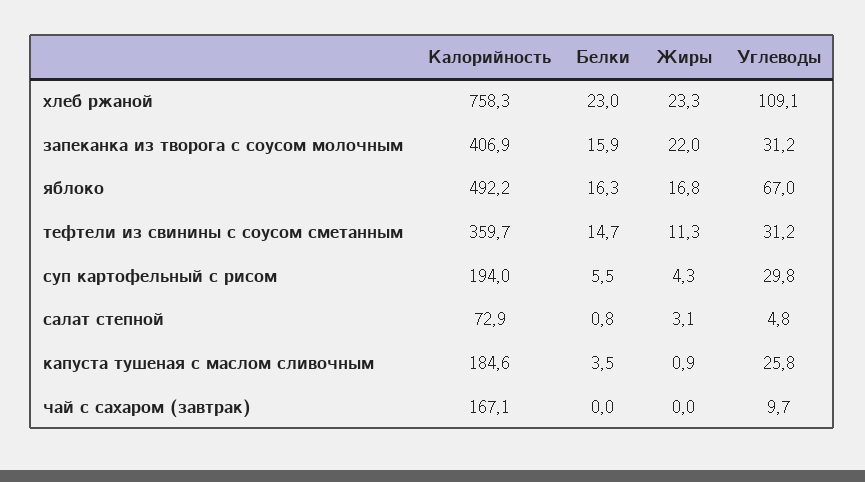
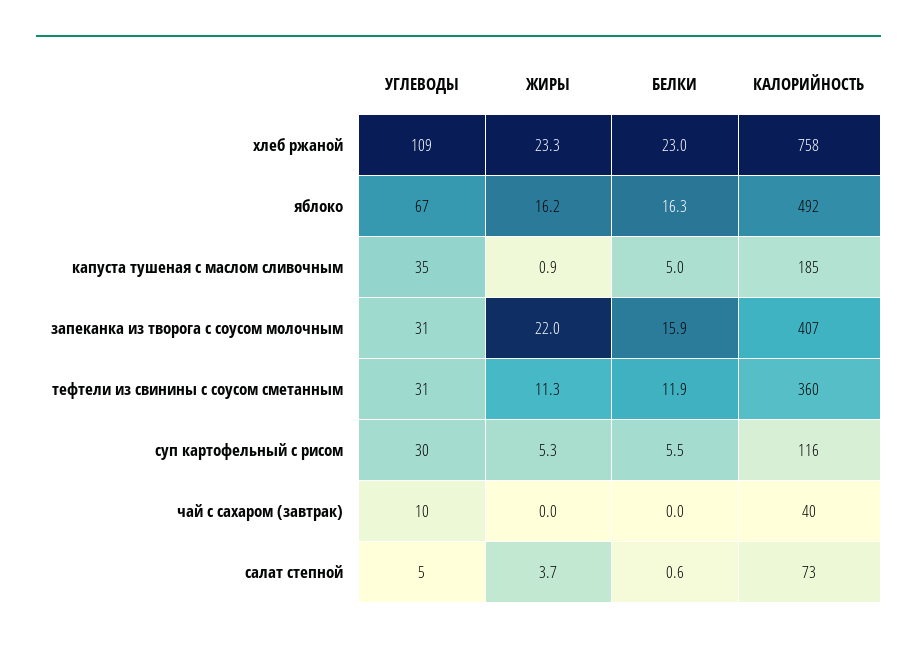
  {
    "Калорийность": {
      "хлеб ржаной": 758.3,
      "запеканка из творога с соусом молочным": 406.9,
      "яблоко": 492.2,
      "тефтели из свинины с соусом сметанным": 359.7,
-     "суп картофельный с рисом": 194,
+     "суп картофельный с рисом": 116,
      "салат степной": 72.9,
      "капуста тушеная с маслом сливочным": 184.6,
-     "чай с сахаром (завтрак)": 167.1
+     "чай с сахаром (завтрак)": 40
    },
    "Белки": {
      "хлеб ржаной": 23,
      "запеканка из творога с соусом молочным": 15.9,
      "яблоко": 16.3,
-     "тефтели из свинины с соусом сметанным": 14.7,
+     "тефтели из свинины с соусом сметанным": 11.9,
      "суп картофельный с рисом": 5.5,
-     "салат степной": 0.8,
+     "салат степной": 0.6,
-     "капуста тушеная с маслом сливочным": 3.5,
+     "капуста тушеная с маслом сливочным": 5,
      "чай с сахаром (завтрак)": 0
    },
    "Жиры": {
      "хлеб ржаной": 23.3,
      "запеканка из творога с соусом молочным": 22,
-     "яблоко": 16.8,
+     "яблоко": 16.2,
      "тефтели из свинины с соусом сметанным": 11.3,
-     "суп картофельный с рисом": 4.3,
+     "суп картофельный с рисом": 5.3,
-     "салат степной": 3.1,
+     "салат степной": 3.7,
      "капуста тушеная с маслом сливочным": 0.9,
      "чай с сахаром (завтрак)": 0
    },
    "Углеводы": {
      "хлеб ржаной": 109.1,
      "запеканка из творога с соусом молочным": 31.2,
      "яблоко": 67,
      "тефтели из свинины с соусом сметанным": 31.2,
      "суп картофельный с рисом": 29.8,
      "салат степной": 4.8,
-     "капуста тушеная с маслом сливочным": 25.8,
+     "капуста тушеная с маслом сливочным": 35,
      "чай с сахаром (завтрак)": 9.7
    }
  }

